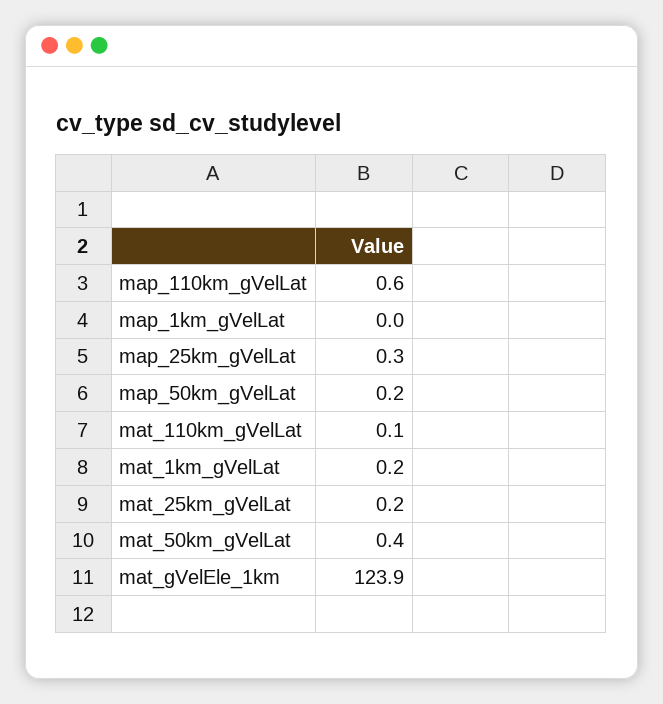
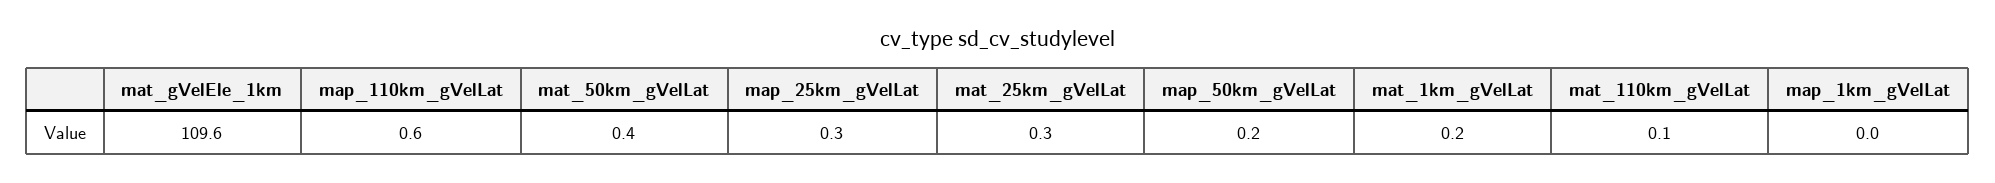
  {
    "map_110km_gVelLat": 0.6,
    "map_1km_gVelLat": 0,
    "map_25km_gVelLat": 0.3,
    "map_50km_gVelLat": 0.2,
    "mat_110km_gVelLat": 0.1,
    "mat_1km_gVelLat": 0.2,
-   "mat_25km_gVelLat": 0.2,
+   "mat_25km_gVelLat": 0.3,
    "mat_50km_gVelLat": 0.4,
-   "mat_gVelEle_1km": 123.9
+   "mat_gVelEle_1km": 109.6
  }

